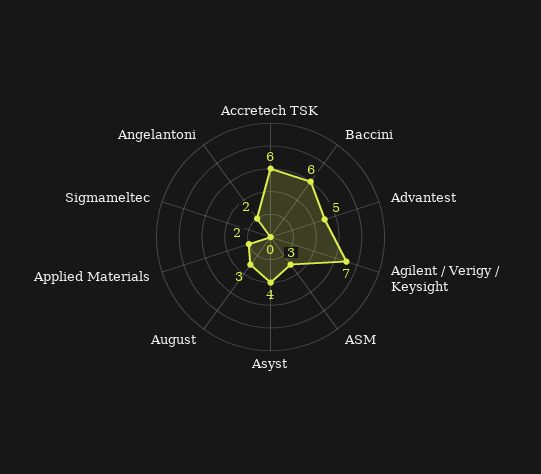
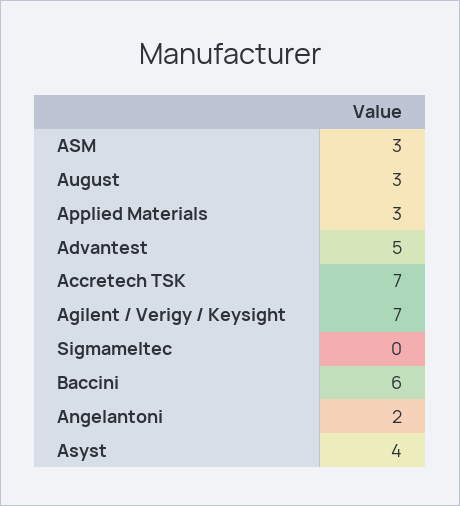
  {
-   "Accretech TSK": 6,
+   "Accretech TSK": 7,
    "Baccini": 6,
    "Advantest": 5,
    "Agilent / Verigy / Keysight": 7,
    "ASM": 3,
    "Asyst": 4,
    "August": 3,
-   "Applied Materials": 2,
+   "Applied Materials": 3,
    "Sigmameltec": 0,
    "Angelantoni": 2
  }

